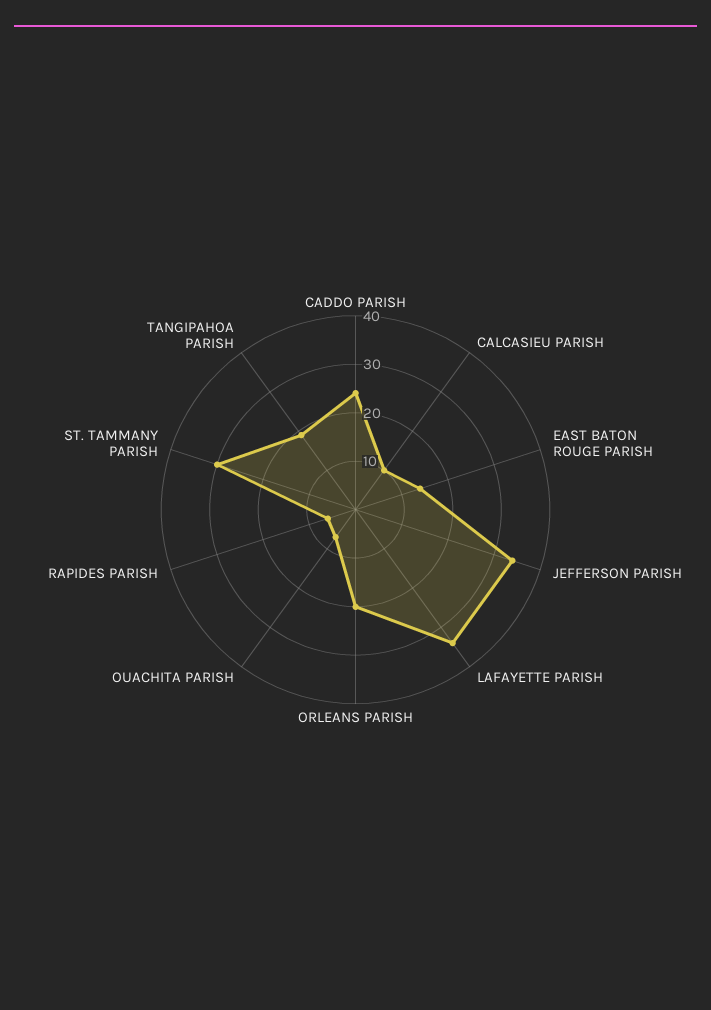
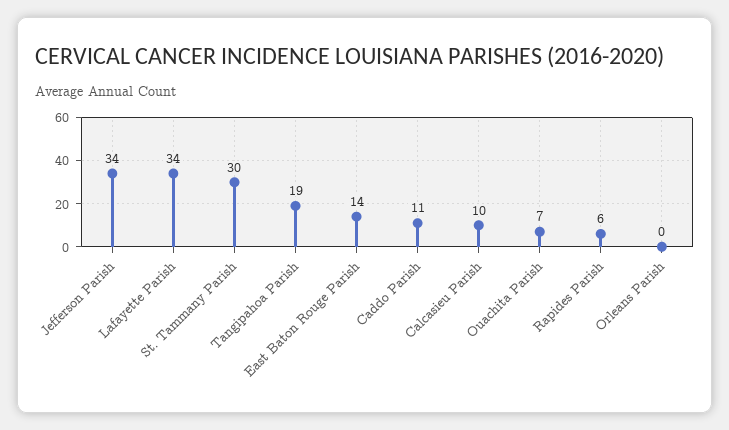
  {
-   "CADDO PARISH": 25,
+   "CADDO PARISH": 11,
    "CALCASIEU PARISH": 10,
    "EAST BATON ROUGE PARISH": 14,
    "JEFFERSON PARISH": 34,
    "LAFAYETTE PARISH": 34,
-   "ORLEANS PARISH": 20,
+   "ORLEANS PARISH": 0,
    "OUACHITA PARISH": 7,
    "RAPIDES PARISH": 6,
    "ST. TAMMANY PARISH": 30,
    "TANGIPAHOA PARISH": 19
  }

